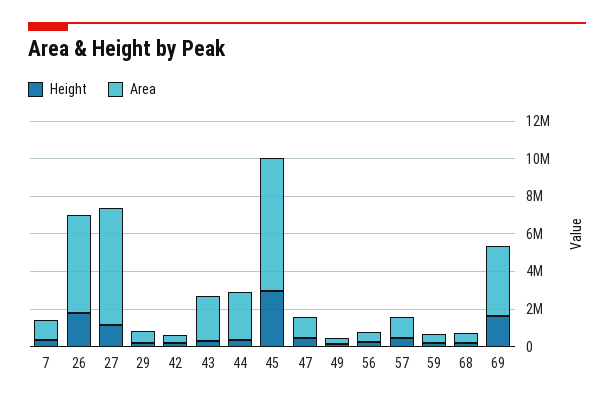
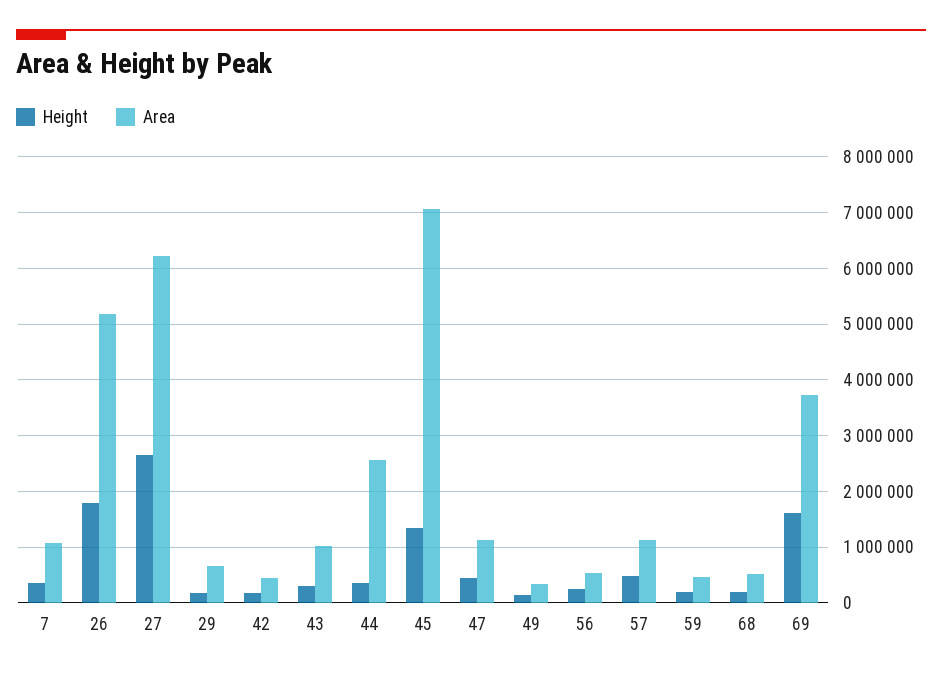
  {
    "Height": {
      "7": 400000,
      "26": 1800000,
-     "27": 1000000,
+     "27": 2600000,
      "29": 200000,
      "42": 200000,
      "43": 400000,
      "44": 400000,
-     "45": 3000000,
+     "45": 1400000,
      "47": 400000,
      "49": 200000,
      "56": 200000,
      "57": 400000,
      "59": 200000,
      "68": 200000,
      "69": 1600000
    },
    "Area": {
      "7": 1000000,
      "26": 5200000,
      "27": 6200000,
      "29": 600000,
      "42": 400000,
-     "43": 2500000,
+     "43": 1000000,
      "44": 2600000,
      "45": 7000000,
      "47": 1200000,
      "49": 400000,
      "56": 600000,
      "57": 1200000,
      "59": 400000,
      "68": 600000,
      "69": 3800000
    }
  }

